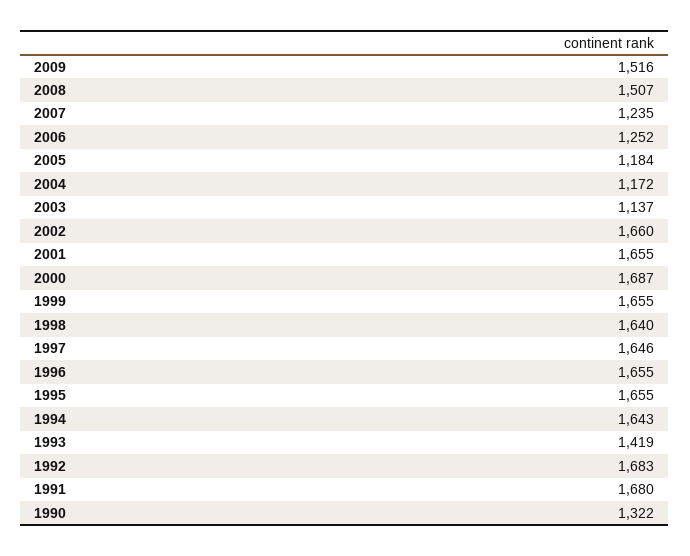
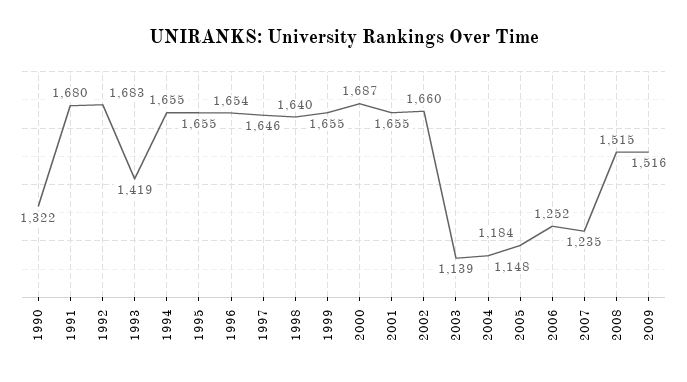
  {
    "2009": 1516,
-   "2008": 1507,
+   "2008": 1515,
    "2007": 1235,
    "2006": 1252,
    "2005": 1184,
-   "2004": 1172,
+   "2004": 1148,
-   "2003": 1137,
+   "2003": 1139,
    "2002": 1660,
    "2001": 1655,
    "2000": 1687,
    "1999": 1655,
    "1998": 1640,
    "1997": 1646,
-   "1996": 1655,
+   "1996": 1654,
    "1995": 1655,
-   "1994": 1643,
+   "1994": 1655,
    "1993": 1419,
    "1992": 1683,
    "1991": 1680,
    "1990": 1322
  }

